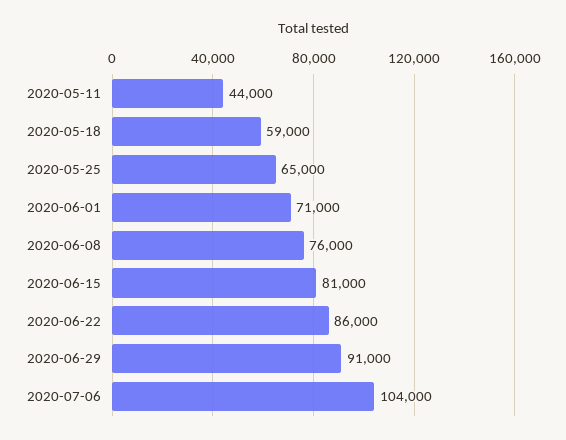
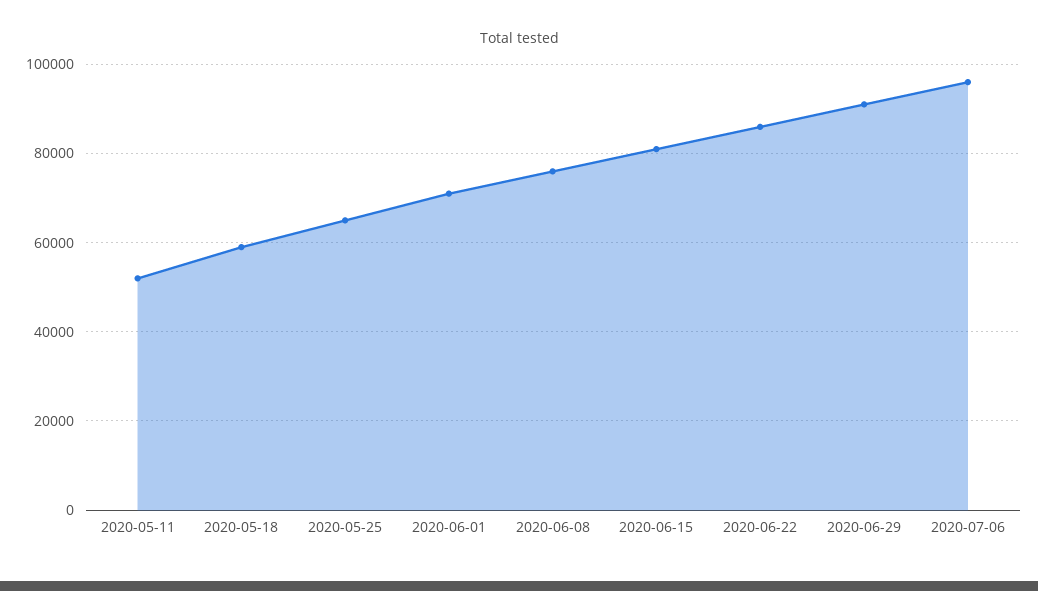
  {
-   "2020-05-11": 44000,
+   "2020-05-11": 52000,
    "2020-05-18": 59000,
    "2020-05-25": 65000,
    "2020-06-01": 71000,
    "2020-06-08": 76000,
    "2020-06-15": 81000,
    "2020-06-22": 86000,
    "2020-06-29": 91000,
-   "2020-07-06": 104000
+   "2020-07-06": 96000
  }

